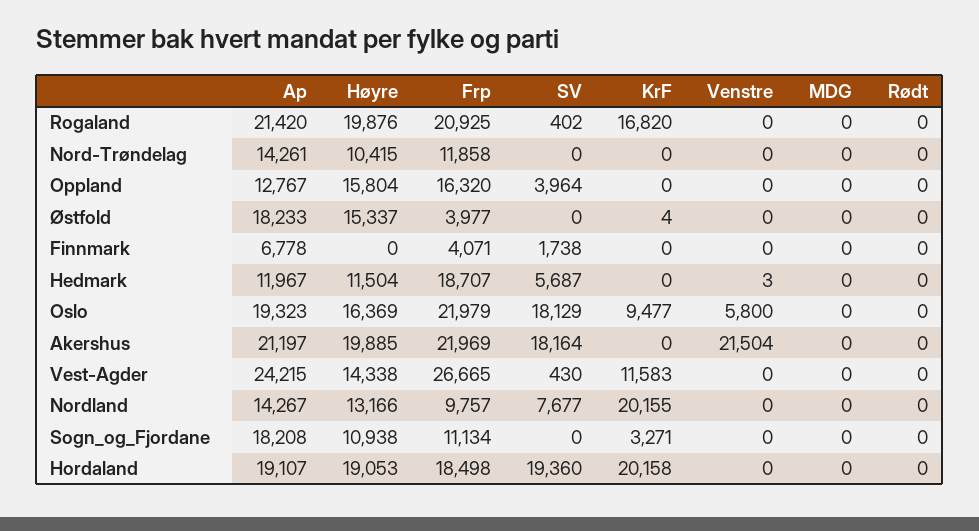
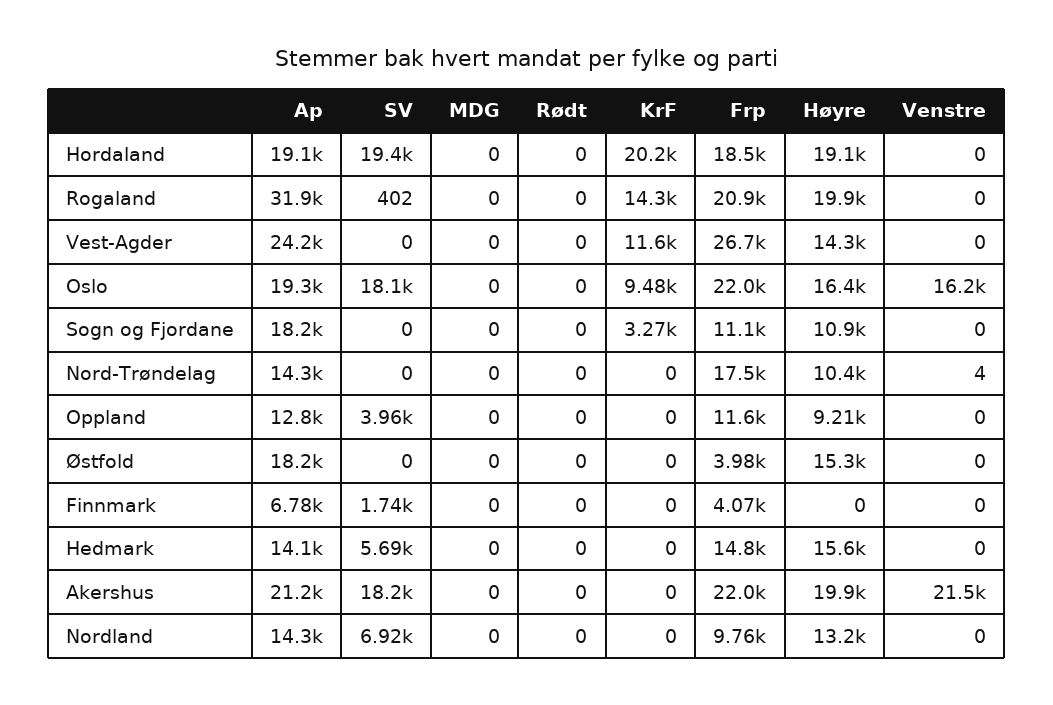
  {
    "Ap": {
-     "Rogaland": 21420,
+     "Rogaland": 31900,
      "Nord-Trøndelag": 14261,
      "Oppland": 12767,
      "Østfold": 18233,
      "Finnmark": 6778,
-     "Hedmark": 11967,
+     "Hedmark": 14100,
      "Oslo": 19323,
      "Akershus": 21197,
      "Vest-Agder": 24215,
      "Nordland": 14267,
      "Sogn_og_Fjordane": 18208,
      "Hordaland": 19107
    },
    "Høyre": {
      "Rogaland": 19876,
      "Nord-Trøndelag": 10415,
-     "Oppland": 15804,
+     "Oppland": 9210,
      "Østfold": 15337,
      "Finnmark": 0,
-     "Hedmark": 11504,
+     "Hedmark": 15600,
      "Oslo": 16369,
      "Akershus": 19885,
      "Vest-Agder": 14338,
      "Nordland": 13166,
      "Sogn_og_Fjordane": 10938,
      "Hordaland": 19053
    },
    "Frp": {
      "Rogaland": 20925,
-     "Nord-Trøndelag": 11858,
+     "Nord-Trøndelag": 17500,
-     "Oppland": 16320,
+     "Oppland": 11600,
      "Østfold": 3977,
      "Finnmark": 4071,
-     "Hedmark": 18707,
+     "Hedmark": 14800,
      "Oslo": 21979,
      "Akershus": 21969,
      "Vest-Agder": 26665,
      "Nordland": 9757,
      "Sogn_og_Fjordane": 11134,
      "Hordaland": 18498
    },
    "SV": {
      "Rogaland": 402,
      "Nord-Trøndelag": 0,
      "Oppland": 3964,
      "Østfold": 0,
      "Finnmark": 1738,
      "Hedmark": 5687,
      "Oslo": 18129,
      "Akershus": 18164,
-     "Vest-Agder": 430,
+     "Vest-Agder": 0,
-     "Nordland": 7677,
+     "Nordland": 6920,
      "Sogn_og_Fjordane": 0,
      "Hordaland": 19360
    },
    "KrF": {
-     "Rogaland": 16820,
+     "Rogaland": 14300,
      "Nord-Trøndelag": 0,
      "Oppland": 0,
-     "Østfold": 4,
+     "Østfold": 0,
      "Finnmark": 0,
      "Hedmark": 0,
      "Oslo": 9477,
      "Akershus": 0,
      "Vest-Agder": 11583,
-     "Nordland": 20155,
+     "Nordland": 0,
      "Sogn_og_Fjordane": 3271,
      "Hordaland": 20158
    },
    "Venstre": {
      "Rogaland": 0,
-     "Nord-Trøndelag": 0,
+     "Nord-Trøndelag": 4,
      "Oppland": 0,
      "Østfold": 0,
      "Finnmark": 0,
-     "Hedmark": 3,
+     "Hedmark": 0,
-     "Oslo": 5800,
+     "Oslo": 16200,
      "Akershus": 21504,
      "Vest-Agder": 0,
      "Nordland": 0,
      "Sogn_og_Fjordane": 0,
      "Hordaland": 0
    },
    "MDG": {
      "Rogaland": 0,
      "Nord-Trøndelag": 0,
      "Oppland": 0,
      "Østfold": 0,
      "Finnmark": 0,
      "Hedmark": 0,
      "Oslo": 0,
      "Akershus": 0,
      "Vest-Agder": 0,
      "Nordland": 0,
      "Sogn_og_Fjordane": 0,
      "Hordaland": 0
    },
    "Rødt": {
      "Rogaland": 0,
      "Nord-Trøndelag": 0,
      "Oppland": 0,
      "Østfold": 0,
      "Finnmark": 0,
      "Hedmark": 0,
      "Oslo": 0,
      "Akershus": 0,
      "Vest-Agder": 0,
      "Nordland": 0,
      "Sogn_og_Fjordane": 0,
      "Hordaland": 0
    }
  }

